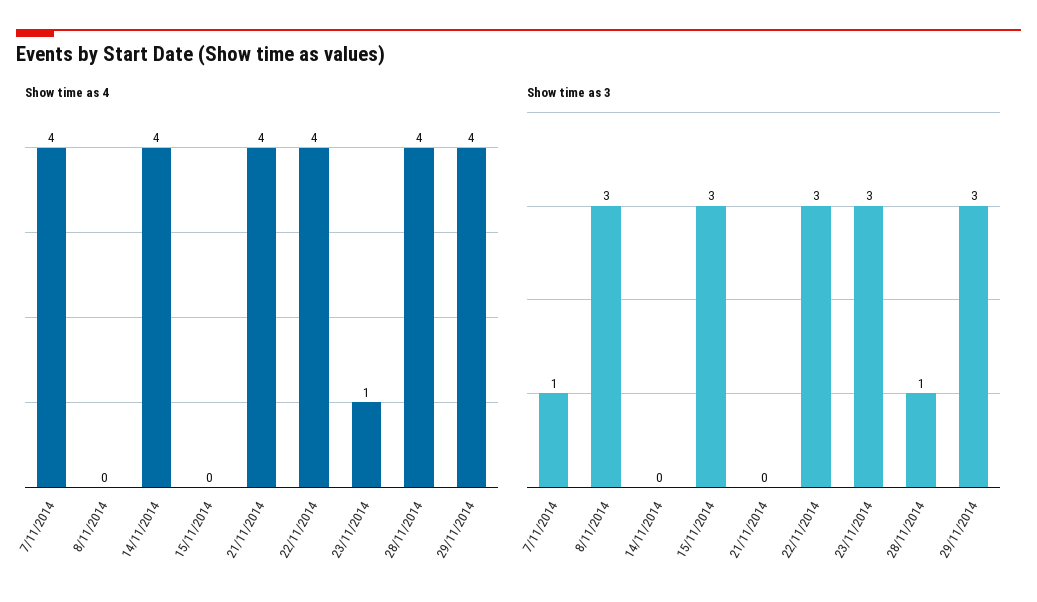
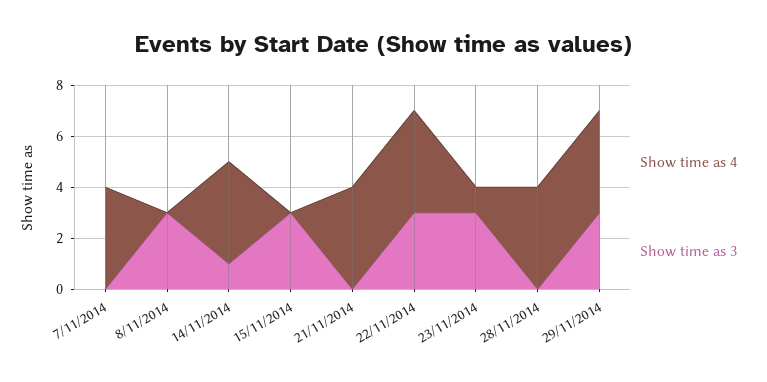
  {
    "Show time as 4": {
      "7/11/2014": 4,
      "8/11/2014": 0,
      "14/11/2014": 4,
      "15/11/2014": 0,
      "21/11/2014": 4,
      "22/11/2014": 4,
      "23/11/2014": 1,
      "28/11/2014": 4,
      "29/11/2014": 4
    },
    "Show time as 3": {
-     "7/11/2014": 1,
+     "7/11/2014": 0,
      "8/11/2014": 3,
-     "14/11/2014": 0,
+     "14/11/2014": 1,
      "15/11/2014": 3,
      "21/11/2014": 0,
      "22/11/2014": 3,
      "23/11/2014": 3,
-     "28/11/2014": 1,
+     "28/11/2014": 0,
      "29/11/2014": 3
    }
  }

